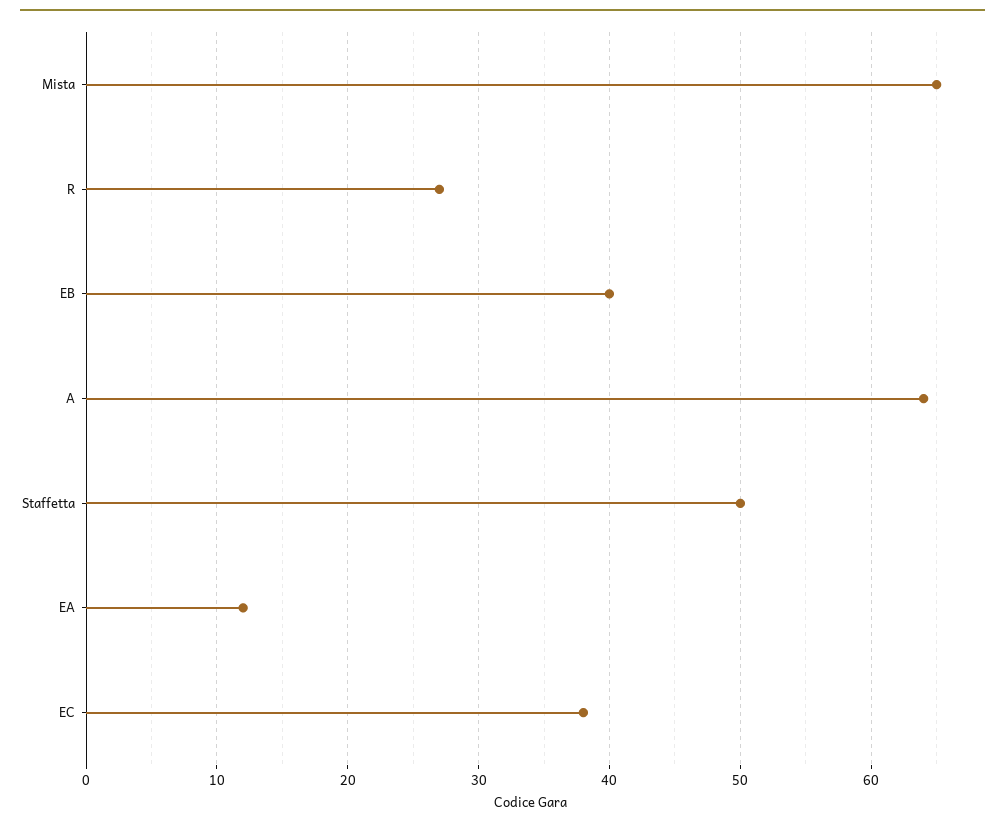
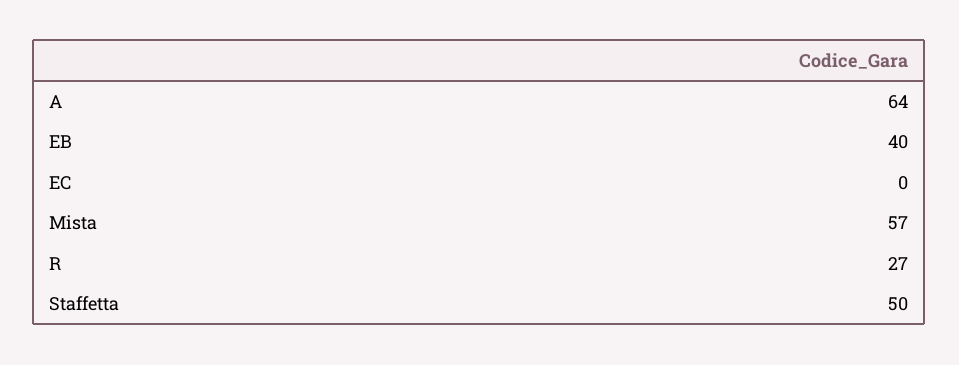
  {
-   "Mista": 65,
+   "Mista": 57,
    "R": 27,
    "EB": 40,
    "A": 64,
    "Staffetta": 50,
-   "EA": 12,
-   "EC": 38
+   "EC": 0
  }

